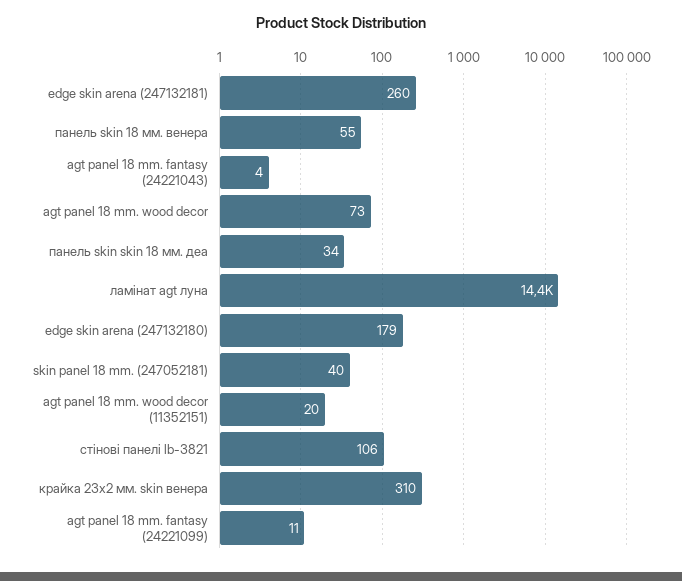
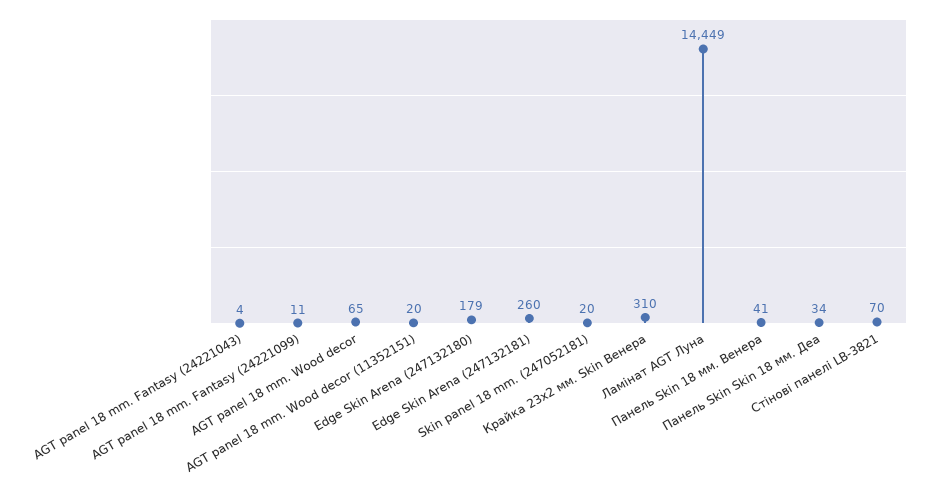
  {
    "edge skin arena (247132181)": 260,
-   "панель skin 18 мм. венера": 55,
+   "панель skin 18 мм. венера": 41,
    "agt panel 18 mm. fantasy (24221043)": 4,
-   "agt panel 18 mm. wood decor": 73,
+   "agt panel 18 mm. wood decor": 65,
    "панель skin skin 18 мм. деа": 34,
    "ламінат agt луна": 14449,
    "edge skin arena (247132180)": 179,
-   "skin panel 18 mm. (247052181)": 40,
+   "skin panel 18 mm. (247052181)": 20,
    "agt panel 18 mm. wood decor (11352151)": 20,
-   "стінові панелі lb-3821": 106,
+   "стінові панелі lb-3821": 70,
    "крайка 23x2 мм. skin венера": 310,
    "agt panel 18 mm. fantasy (24221099)": 11
  }

